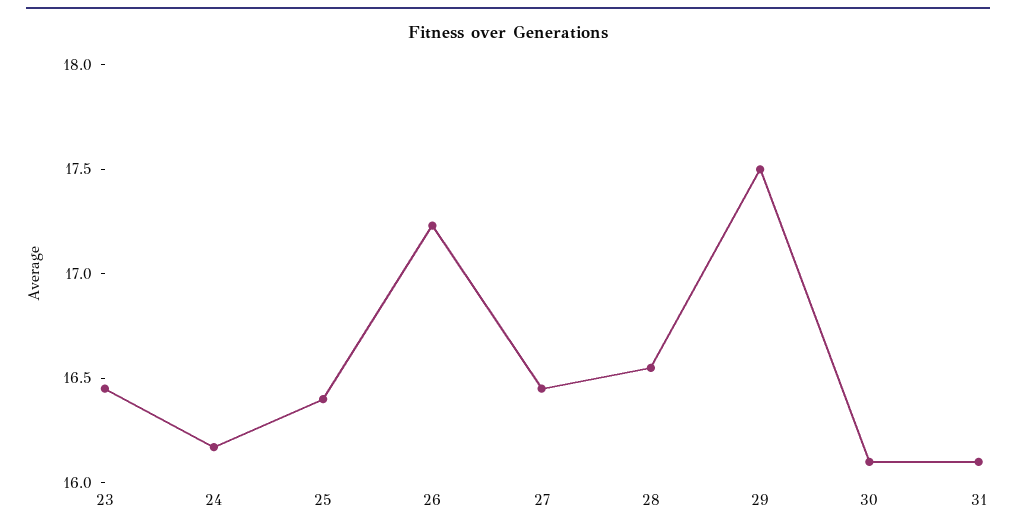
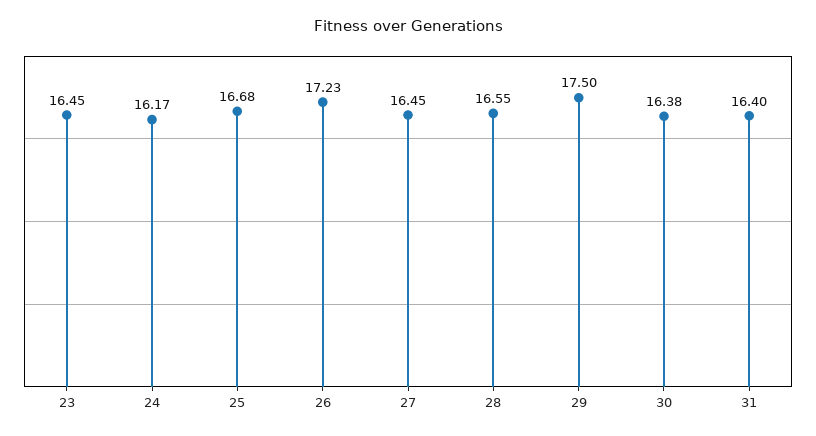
  {
    "23": 16.45,
    "24": 16.17,
-   "25": 16.4,
+   "25": 16.68,
    "26": 17.23,
    "27": 16.45,
    "28": 16.55,
    "29": 17.5,
-   "30": 16.1,
+   "30": 16.38,
-   "31": 16.1
+   "31": 16.4
  }

